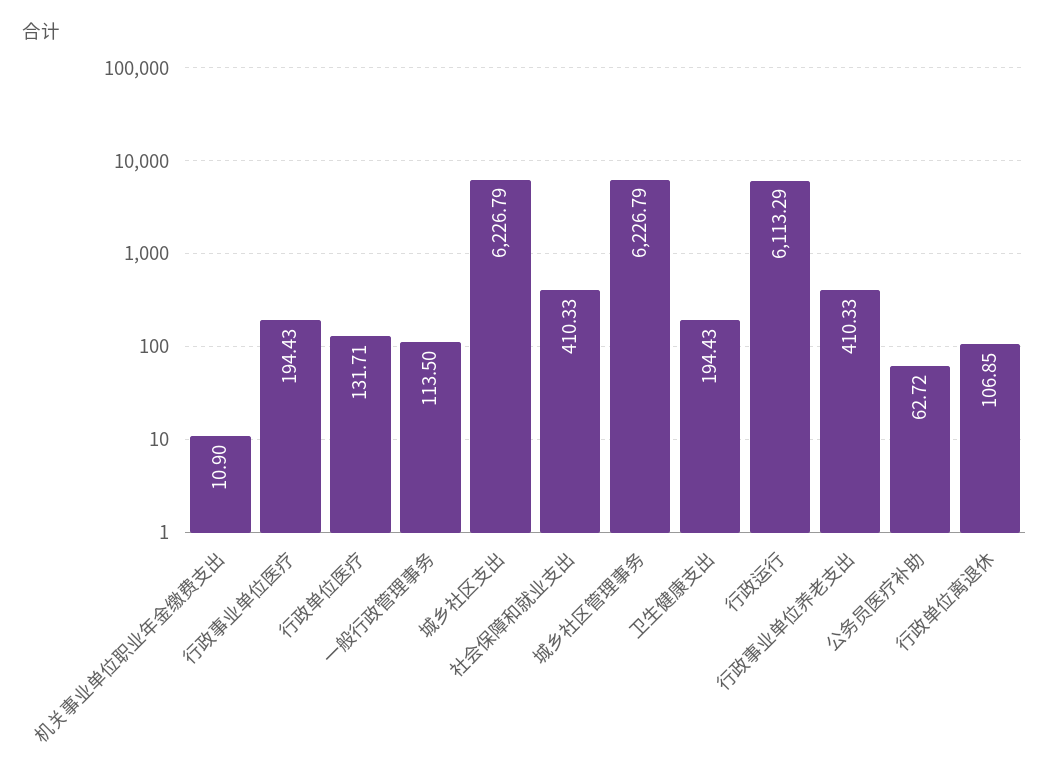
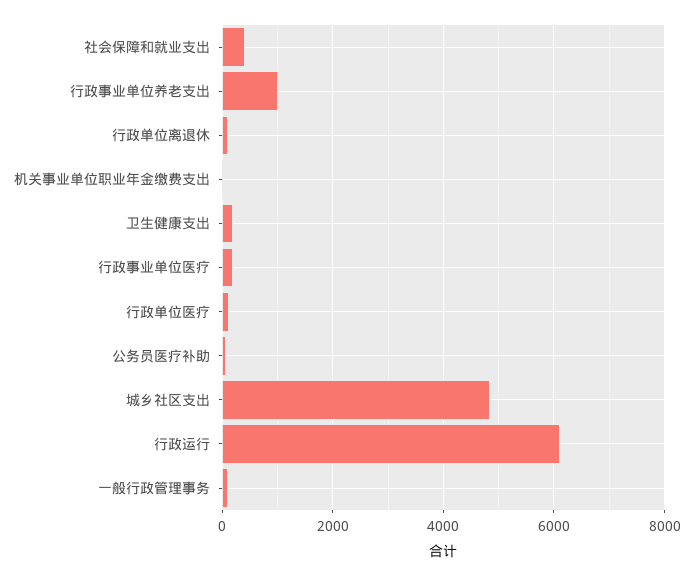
  {
    "机关事业单位职业年金缴费支出": 10.9,
    "行政事业单位医疗": 194.43,
    "行政单位医疗": 131.71,
    "一般行政管理事务": 113.5,
-   "城乡社区支出": 6226.79,
+   "城乡社区支出": 4800,
    "社会保障和就业支出": 410.33,
-   "城乡社区管理事务": 6226.79,
    "卫生健康支出": 194.43,
    "行政运行": 6113.29,
-   "行政事业单位养老支出": 410.33,
+   "行政事业单位养老支出": 1000,
    "公务员医疗补助": 62.72,
    "行政单位离退休": 106.85
  }

